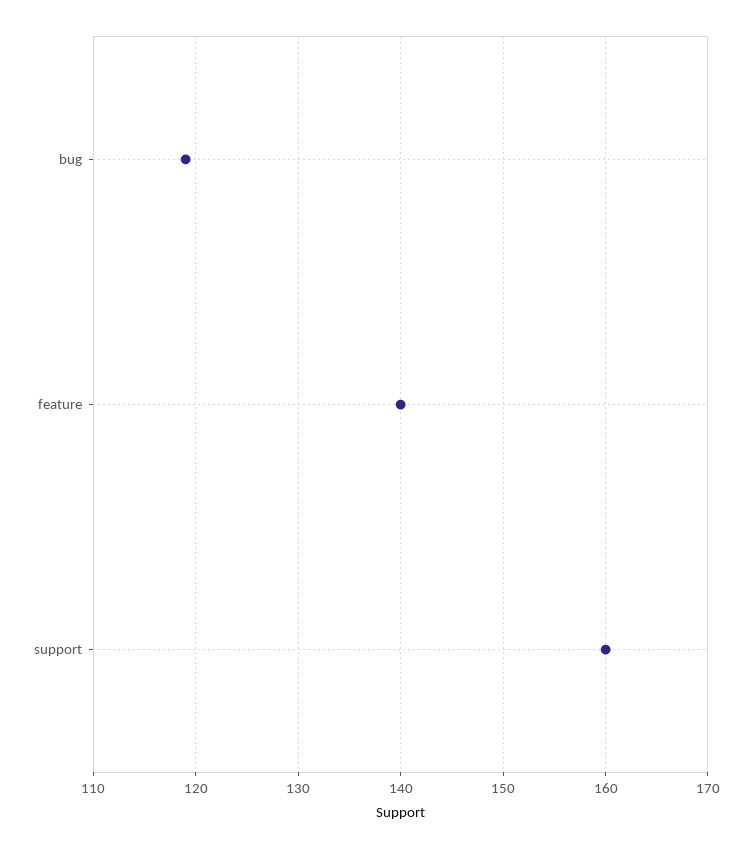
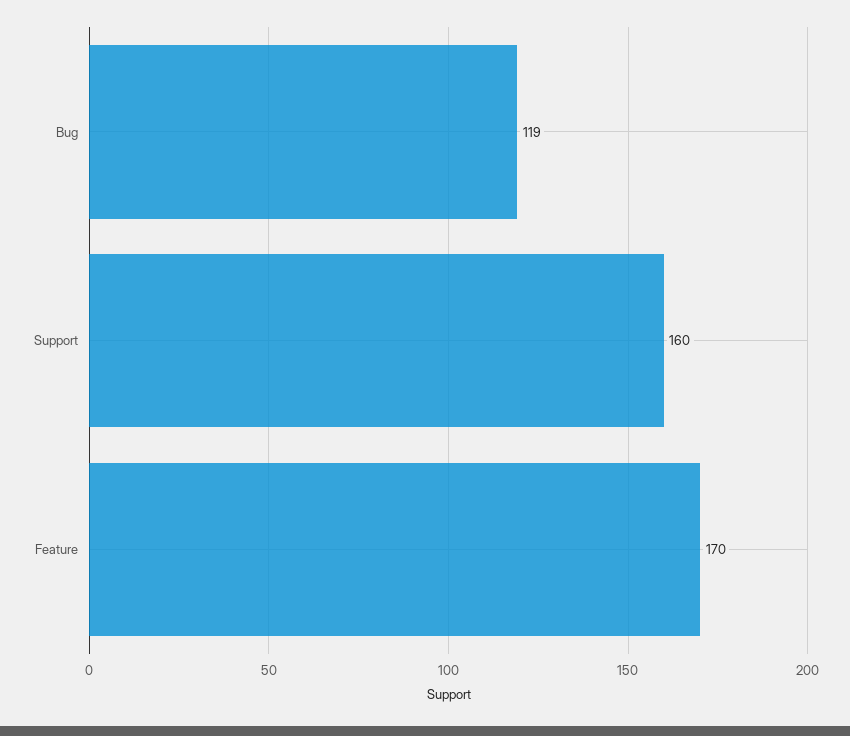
  {
    "bug": 119,
-   "feature": 140,
+   "feature": 170,
    "support": 160
  }

